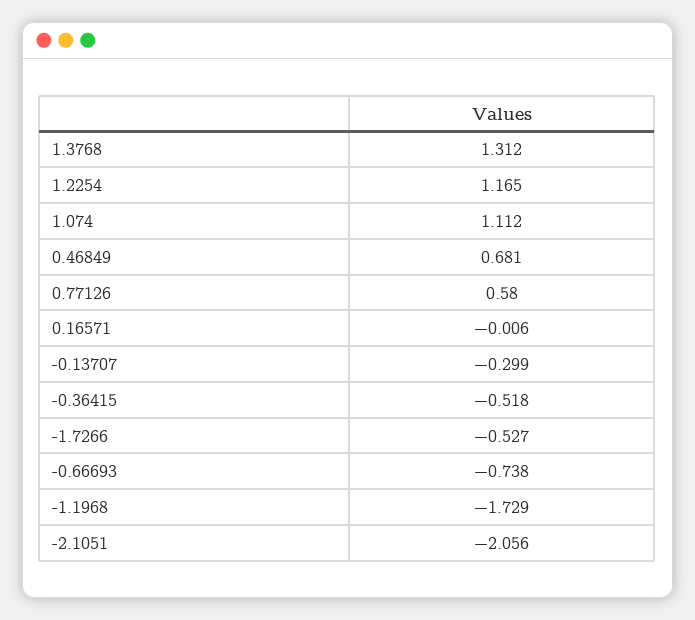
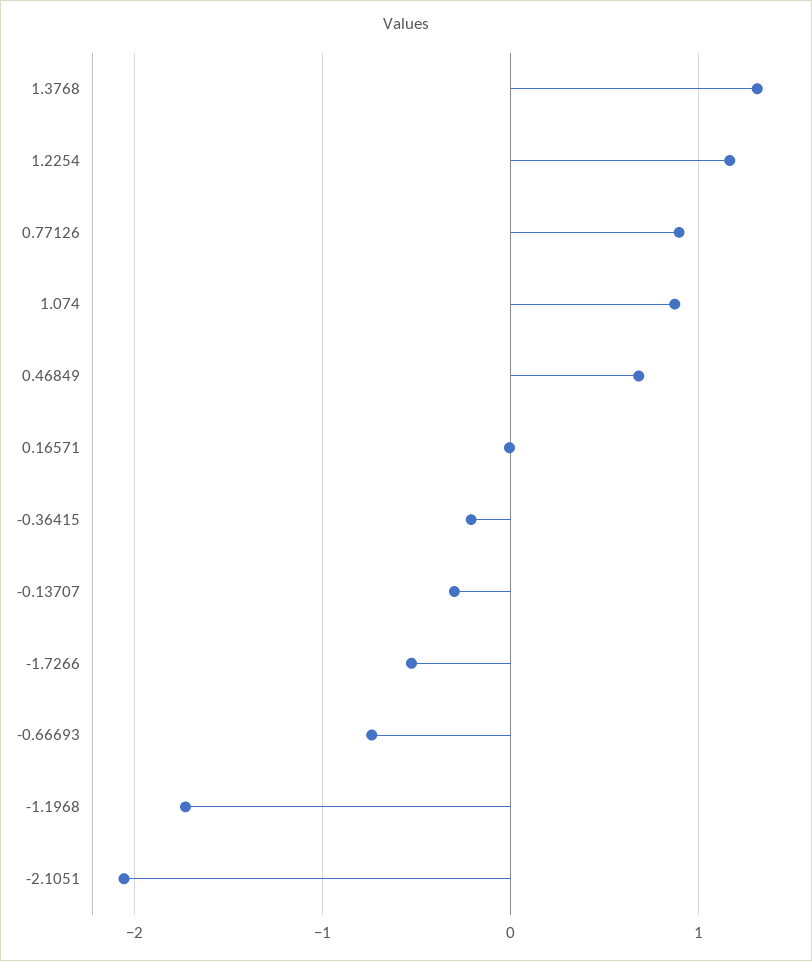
  {
    "1.3768": 1.312,
    "1.2254": 1.165,
-   "1.074": 1.112,
+   "1.074": 0.9,
    "0.46849": 0.681,
-   "0.77126": 0.58,
+   "0.77126": 0.9,
    "0.16571": -0.006,
    "-0.13707": -0.299,
-   "-0.36415": -0.518,
+   "-0.36415": -0.2,
    "-1.7266": -0.527,
    "-0.66693": -0.738,
    "-1.1968": -1.729,
    "-2.1051": -2.056
  }

